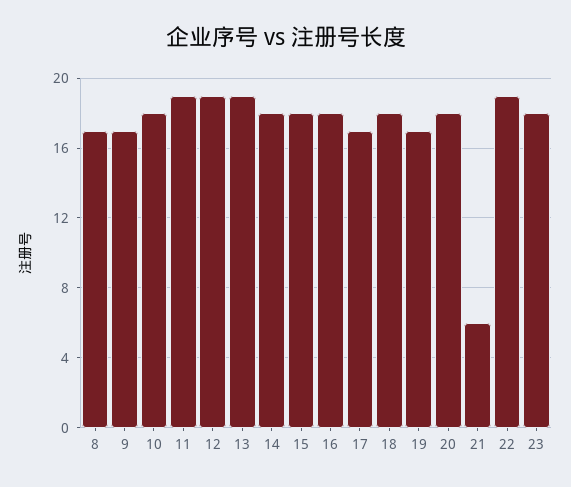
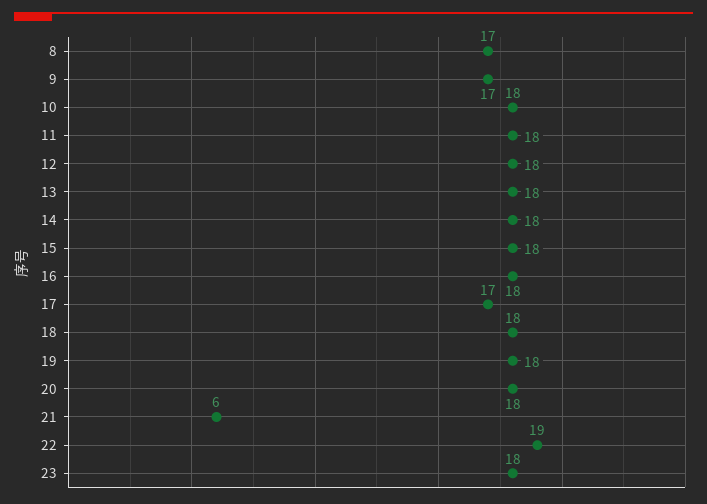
  {
    "8": 17,
    "9": 17,
    "10": 18,
-   "11": 19,
+   "11": 18,
-   "12": 19,
+   "12": 18,
-   "13": 19,
+   "13": 18,
    "14": 18,
    "15": 18,
    "16": 18,
    "17": 17,
    "18": 18,
-   "19": 17,
+   "19": 18,
    "20": 18,
    "21": 6,
    "22": 19,
    "23": 18
  }

